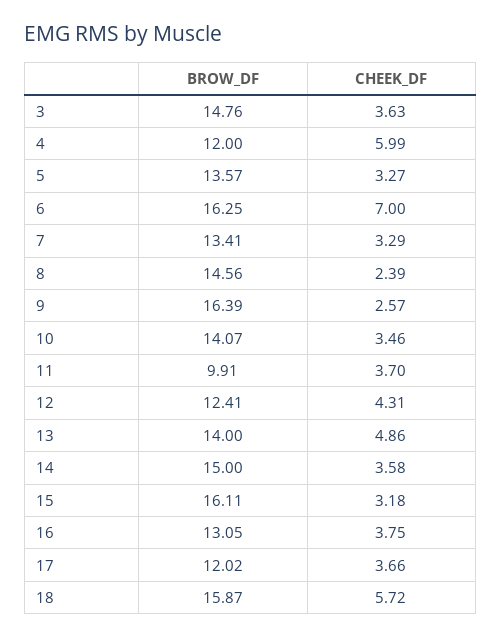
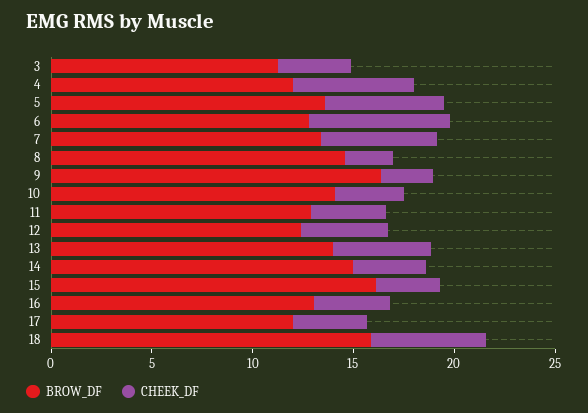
  {
    "BROW_DF": {
-     "3": 14.76,
+     "3": 11,
      "4": 12,
      "5": 13.57,
-     "6": 16.25,
+     "6": 13,
      "7": 13.41,
      "8": 14.56,
      "9": 16.39,
      "10": 14.07,
-     "11": 9.91,
+     "11": 13,
      "12": 12.41,
      "13": 14,
      "14": 15,
      "15": 16.11,
      "16": 13.05,
      "17": 12.02,
      "18": 15.87
    },
    "CHEEK_DF": {
      "3": 3.63,
      "4": 5.99,
-     "5": 3.27,
+     "5": 6,
      "6": 7,
-     "7": 3.29,
+     "7": 6,
      "8": 2.39,
      "9": 2.57,
      "10": 3.46,
      "11": 3.7,
      "12": 4.31,
      "13": 4.86,
      "14": 3.58,
      "15": 3.18,
      "16": 3.75,
      "17": 3.66,
      "18": 5.72
    }
  }

